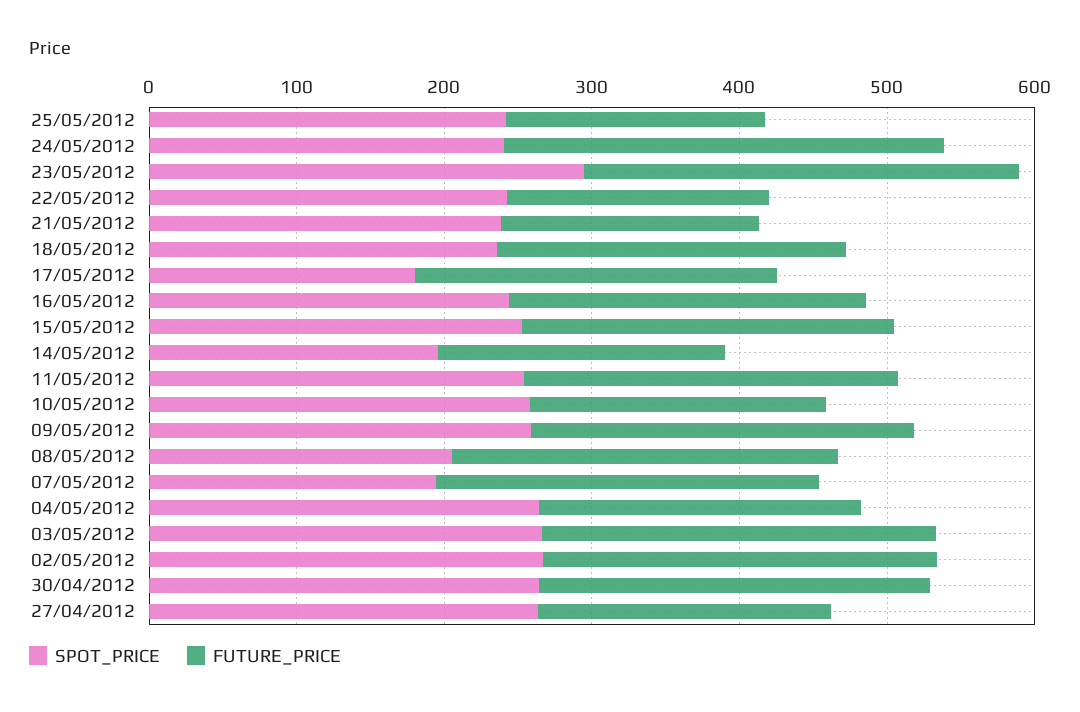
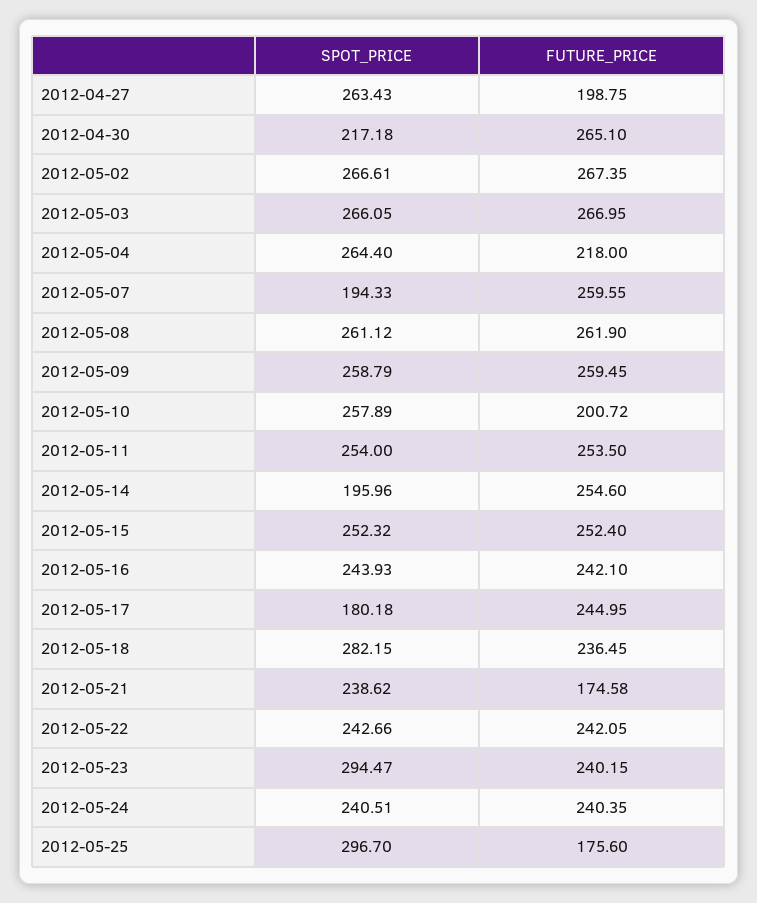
  {
    "SPOT_PRICE": {
-     "25/05/2012": 240,
+     "25/05/2012": 296.7,
      "24/05/2012": 240.51,
      "23/05/2012": 294.47,
      "22/05/2012": 242.66,
      "21/05/2012": 238.62,
-     "18/05/2012": 240,
+     "18/05/2012": 282.15,
      "17/05/2012": 180.18,
      "16/05/2012": 243.93,
      "15/05/2012": 252.32,
      "14/05/2012": 195.96,
      "11/05/2012": 254,
      "10/05/2012": 257.89,
      "09/05/2012": 258.79,
-     "08/05/2012": 200,
+     "08/05/2012": 261.12,
      "07/05/2012": 194.33,
      "04/05/2012": 264.4,
      "03/05/2012": 266.05,
      "02/05/2012": 266.61,
-     "30/04/2012": 260,
+     "30/04/2012": 217.18,
      "27/04/2012": 263.43
    },
    "FUTURE_PRICE": {
      "25/05/2012": 175.6,
-     "24/05/2012": 300,
+     "24/05/2012": 240.35,
-     "23/05/2012": 300,
+     "23/05/2012": 240.15,
-     "22/05/2012": 180,
+     "22/05/2012": 242.05,
      "21/05/2012": 174.58,
      "18/05/2012": 236.45,
      "17/05/2012": 244.95,
      "16/05/2012": 242.1,
      "15/05/2012": 252.4,
-     "14/05/2012": 200,
+     "14/05/2012": 254.6,
      "11/05/2012": 253.5,
      "10/05/2012": 200.72,
      "09/05/2012": 259.45,
      "08/05/2012": 261.9,
      "07/05/2012": 259.55,
      "04/05/2012": 218,
      "03/05/2012": 266.95,
      "02/05/2012": 267.35,
      "30/04/2012": 265.1,
      "27/04/2012": 198.75
    }
  }

